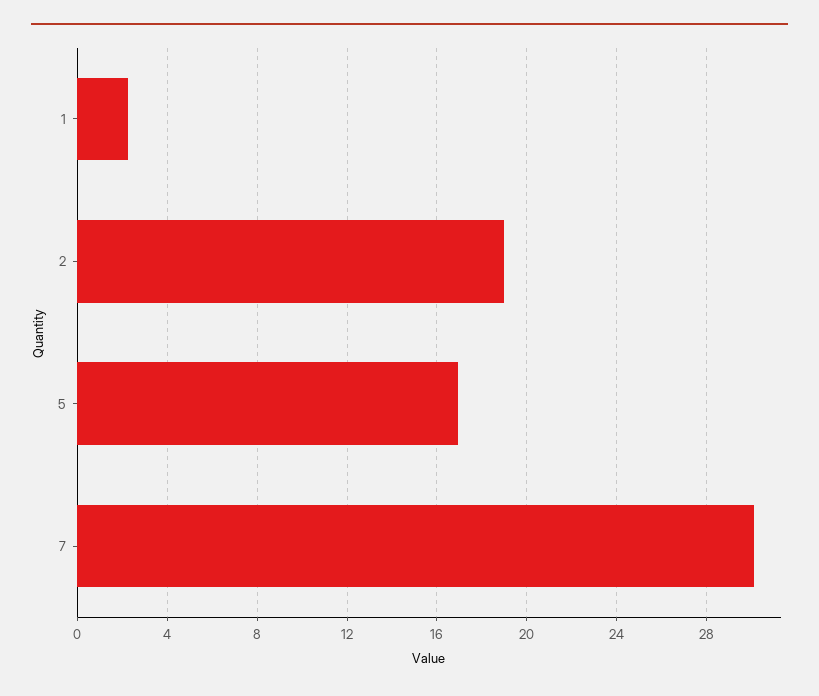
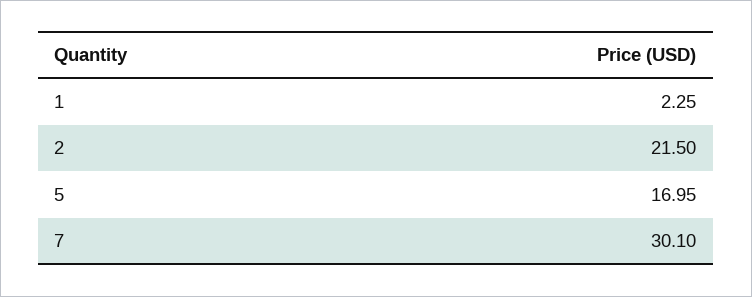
  {
    "1": 2.25,
-   "2": 19,
+   "2": 21.5,
    "5": 16.95,
    "7": 30.1
  }

